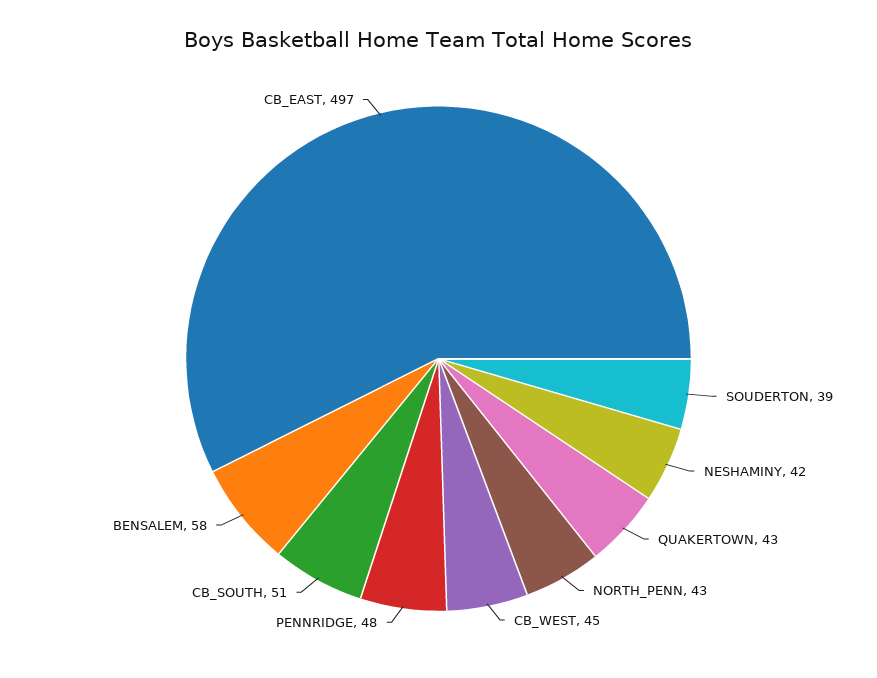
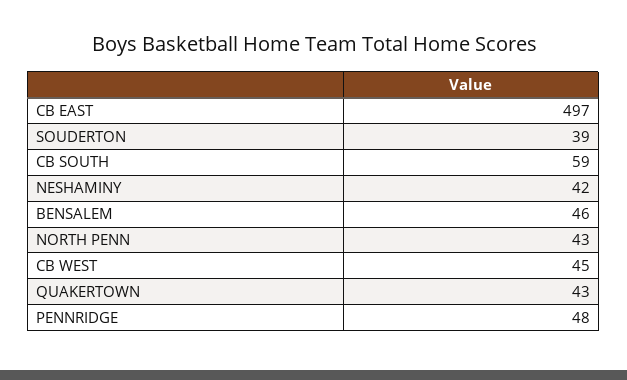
  {
    "SOUDERTON": 39,
    "NESHAMINY": 42,
    "QUAKERTOWN": 43,
    "NORTH_PENN": 43,
    "CB_WEST": 45,
    "PENNRIDGE": 48,
-   "CB_SOUTH": 51,
+   "CB_SOUTH": 59,
-   "BENSALEM": 58,
+   "BENSALEM": 46,
    "CB_EAST": 497
  }

